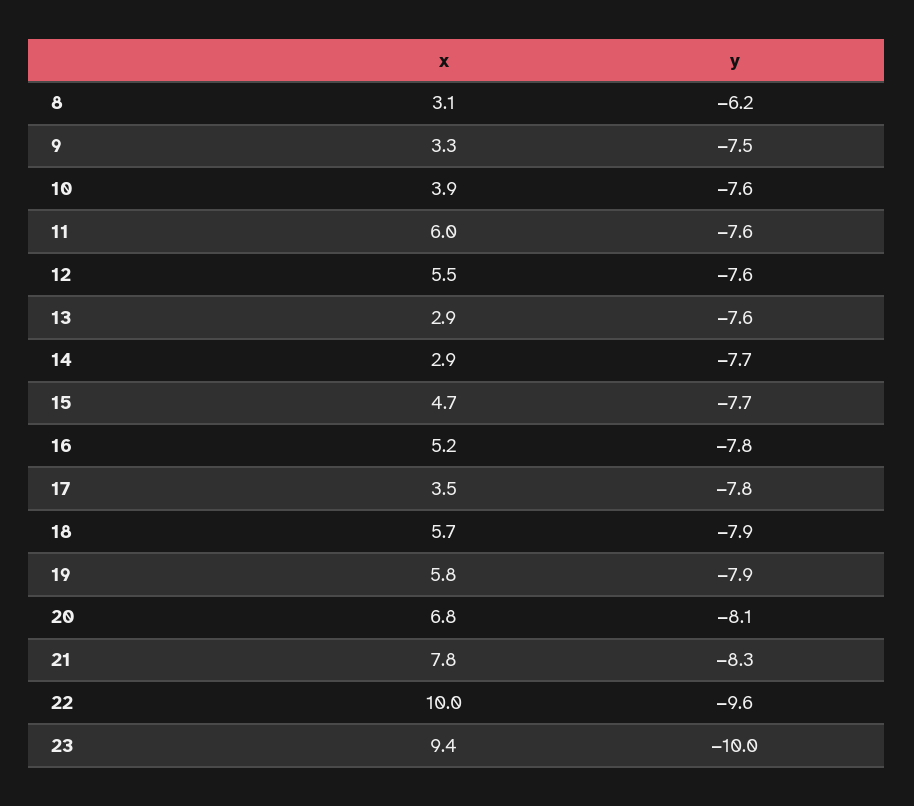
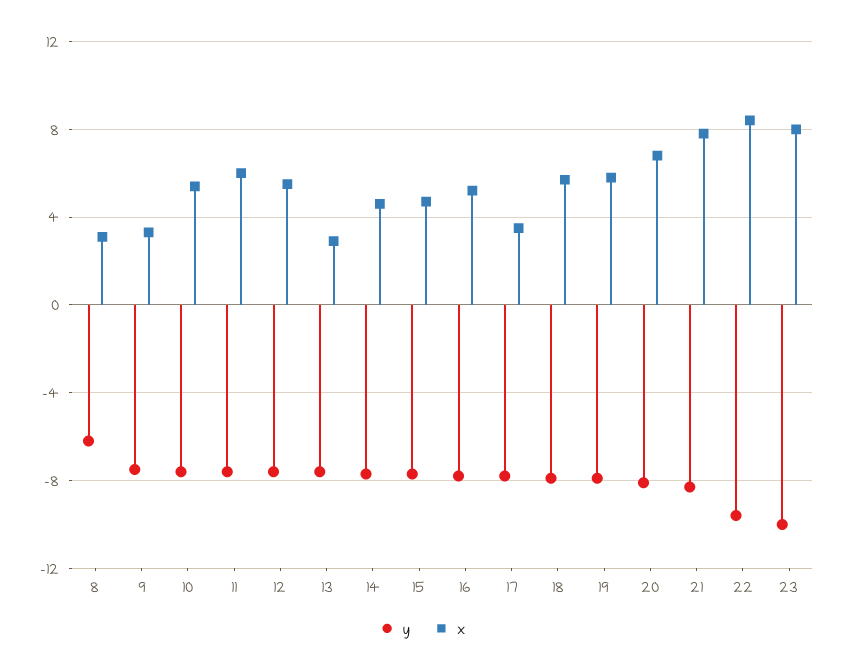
  {
    "x": {
      "8": 3.1,
      "9": 3.3,
-     "10": 3.9,
+     "10": 5.5,
      "11": 6,
      "12": 5.5,
      "13": 2.9,
-     "14": 2.9,
+     "14": 4.5,
      "15": 4.7,
      "16": 5.2,
      "17": 3.5,
      "18": 5.7,
      "19": 5.8,
      "20": 6.8,
      "21": 7.8,
-     "22": 10,
+     "22": 8.5,
-     "23": 9.4
+     "23": 8
    },
    "y": {
      "8": -6.2,
      "9": -7.5,
      "10": -7.6,
      "11": -7.6,
      "12": -7.6,
      "13": -7.6,
      "14": -7.7,
      "15": -7.7,
      "16": -7.8,
      "17": -7.8,
      "18": -7.9,
      "19": -7.9,
      "20": -8.1,
      "21": -8.3,
      "22": -9.6,
      "23": -10
    }
  }

